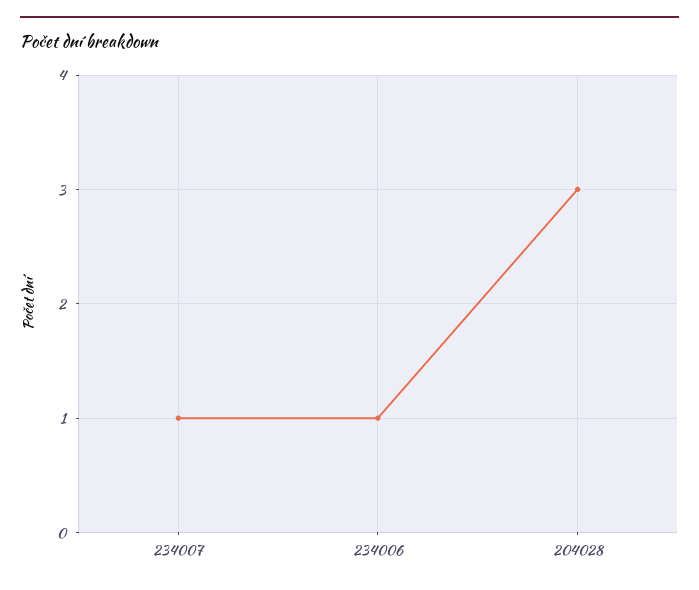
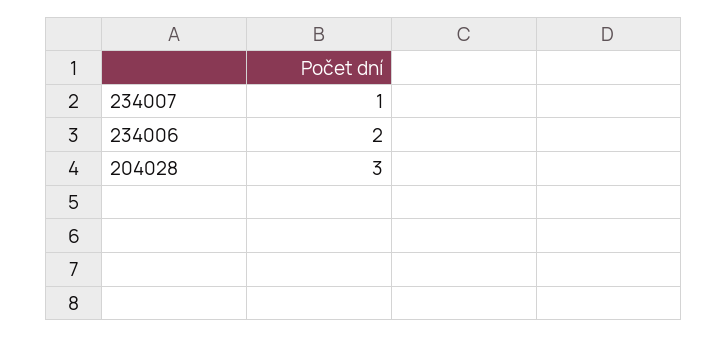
  {
    "234007": 1,
-   "234006": 1,
+   "234006": 2,
    "204028": 3
  }

